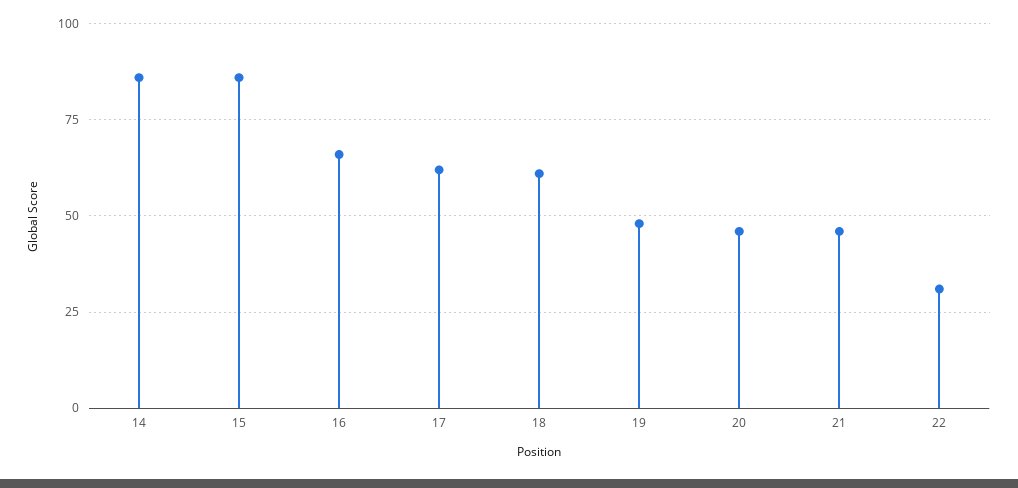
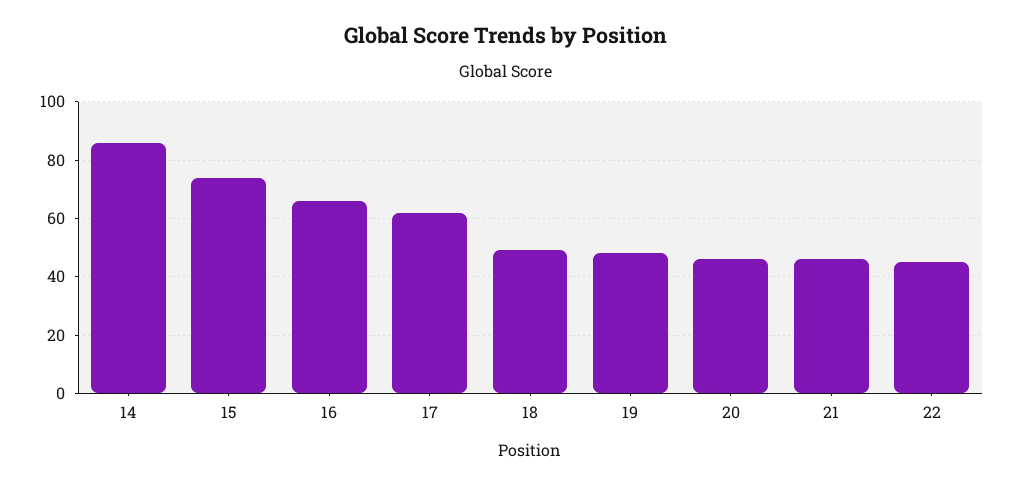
  {
    "14": 85,
-   "15": 85,
+   "15": 75,
    "16": 65,
    "17": 60,
-   "18": 60,
+   "18": 50,
    "19": 50,
    "20": 45,
    "21": 45,
-   "22": 30
+   "22": 45
  }

